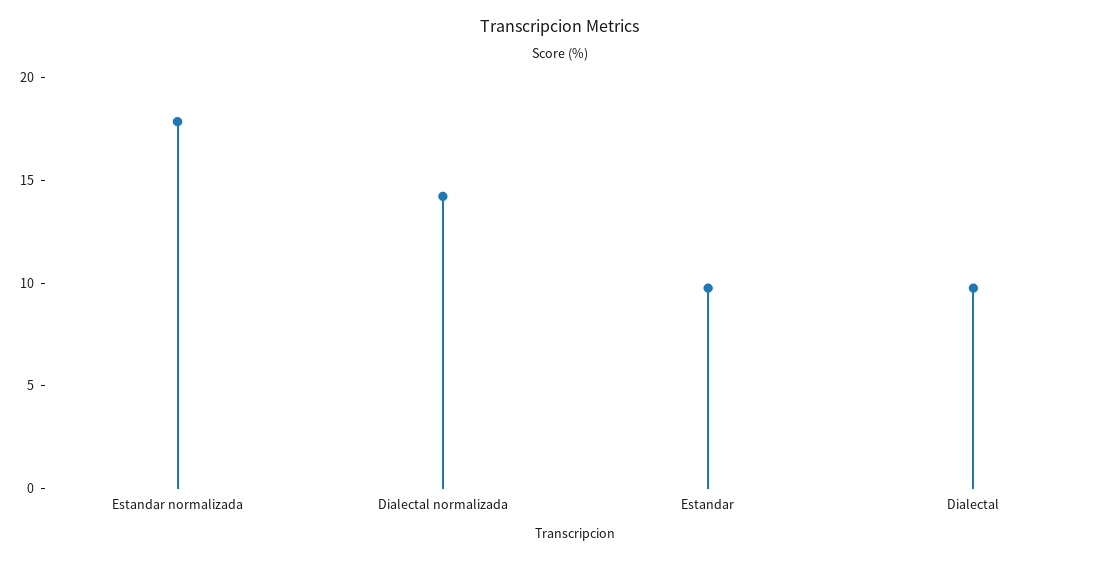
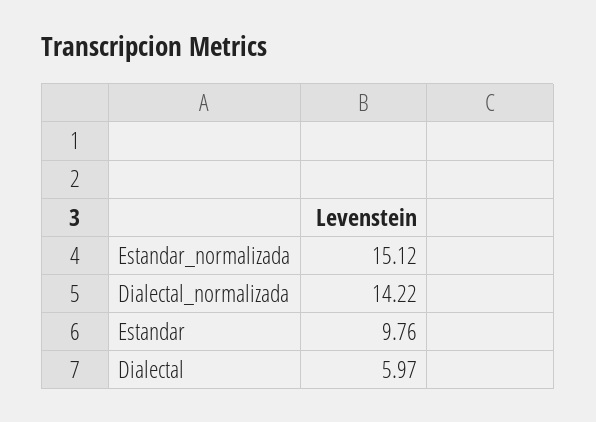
  {
-   "Estandar normalizada": 18,
+   "Estandar normalizada": 15.12,
    "Dialectal normalizada": 14.22,
    "Estandar": 9.76,
-   "Dialectal": 10
+   "Dialectal": 5.97
  }

